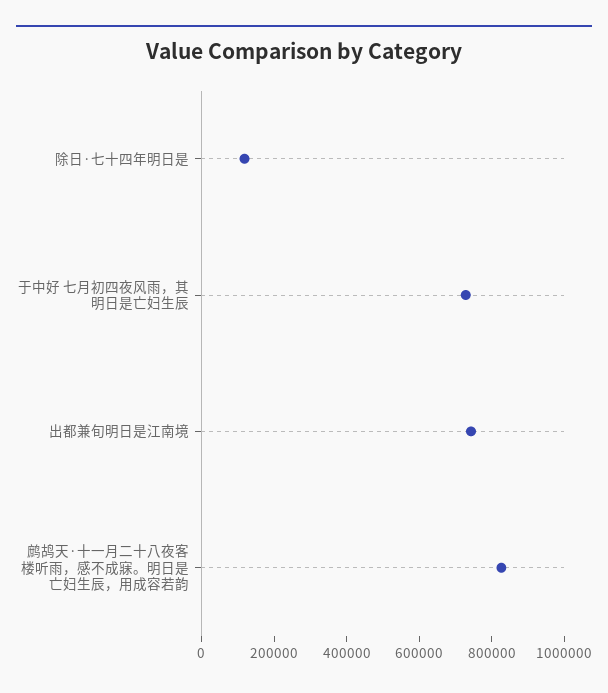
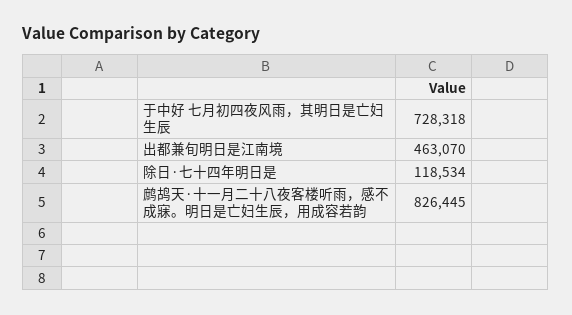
  {
    "除日·七十四年明日是": 118534,
    "于中好 七月初四夜风雨，其明日是亡妇生辰": 728318,
-   "出都兼旬明日是江南境": 750000,
+   "出都兼旬明日是江南境": 463070,
    "鹧鸪天·十一月二十八夜客楼听雨，感不成寐。明日是亡妇生辰，用成容若韵": 826445
  }

